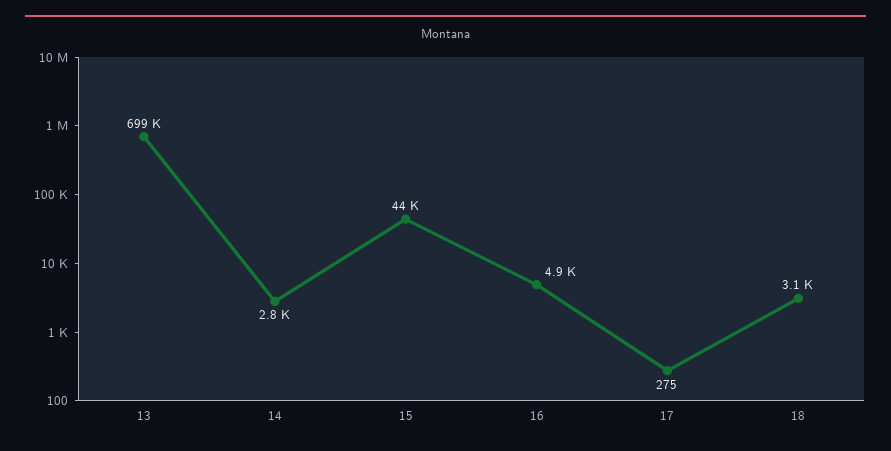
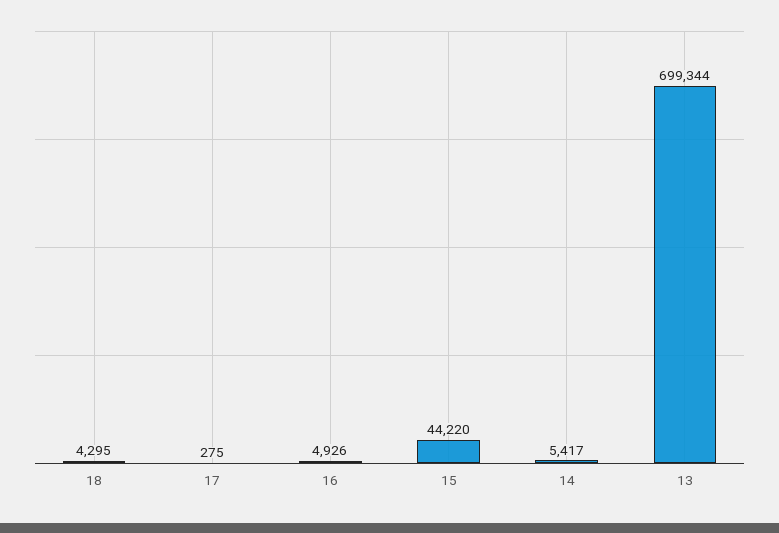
  {
    "13": 699344,
-   "14": 2800,
+   "14": 5417,
    "15": 44220,
    "16": 4926,
    "17": 275,
-   "18": 3100
+   "18": 4295
  }

